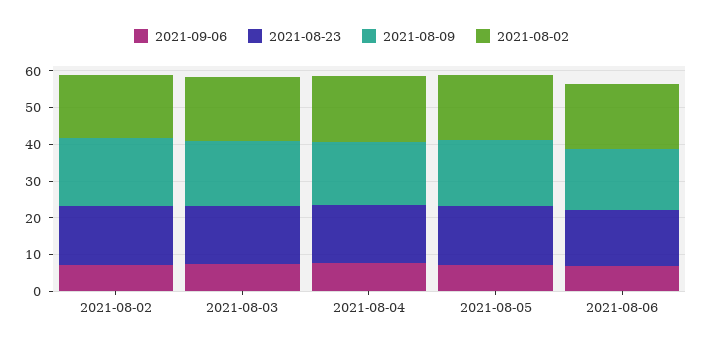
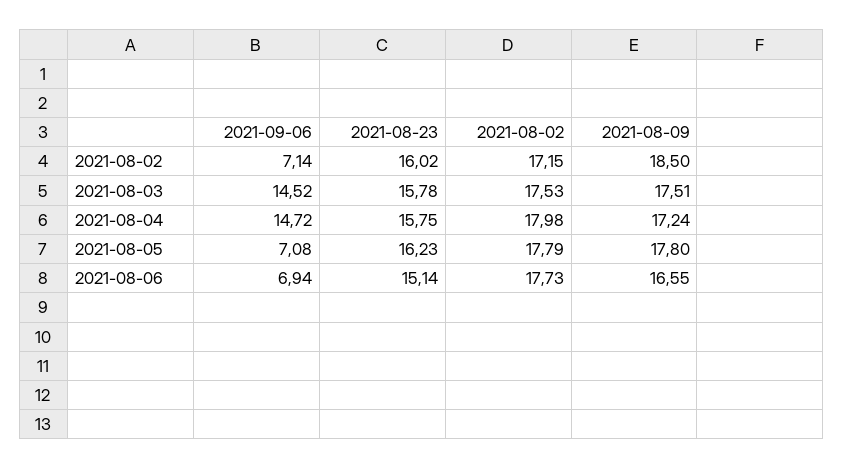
  {
    "2021-09-06": {
      "2021-08-02": 7.14,
-     "2021-08-03": 7.5,
+     "2021-08-03": 14.52,
-     "2021-08-04": 7.5,
+     "2021-08-04": 14.72,
      "2021-08-05": 7.08,
      "2021-08-06": 6.94
    },
    "2021-08-23": {
      "2021-08-02": 16.02,
      "2021-08-03": 15.78,
      "2021-08-04": 15.75,
      "2021-08-05": 16.23,
      "2021-08-06": 15.14
    },
    "2021-08-09": {
      "2021-08-02": 18.5,
      "2021-08-03": 17.51,
      "2021-08-04": 17.24,
      "2021-08-05": 17.8,
      "2021-08-06": 16.55
    },
    "2021-08-02": {
      "2021-08-02": 17.15,
      "2021-08-03": 17.53,
      "2021-08-04": 17.98,
      "2021-08-05": 17.79,
      "2021-08-06": 17.73
    }
  }

